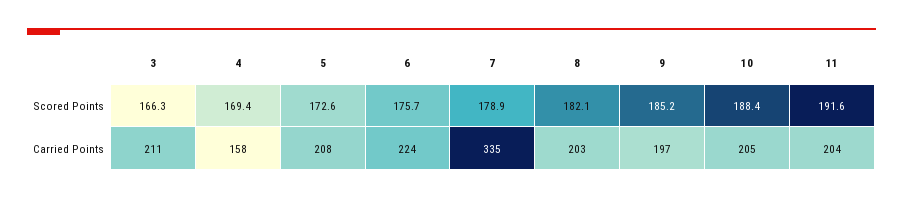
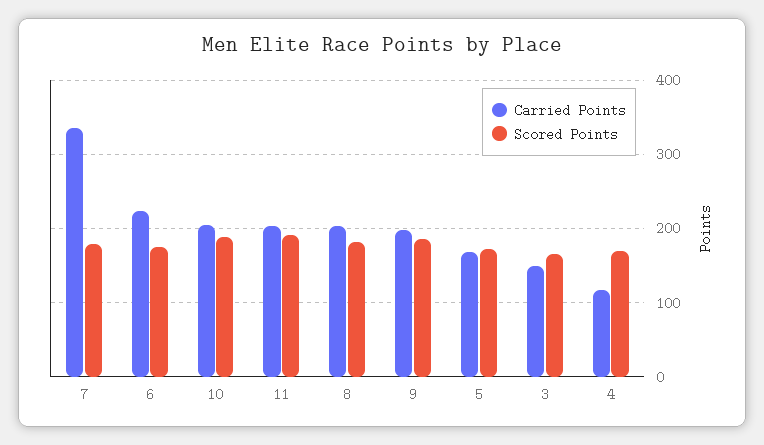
  {
    "Scored Points": {
      "3": 166.3,
      "4": 169.4,
      "5": 172.6,
      "6": 175.7,
      "7": 178.9,
      "8": 182.1,
      "9": 185.2,
      "10": 188.4,
      "11": 191.6
    },
    "Carried Points": {
-     "3": 211,
+     "3": 150,
-     "4": 158,
+     "4": 120,
-     "5": 208,
+     "5": 170,
      "6": 224,
      "7": 335,
      "8": 203,
      "9": 197,
      "10": 205,
      "11": 204
    }
  }

